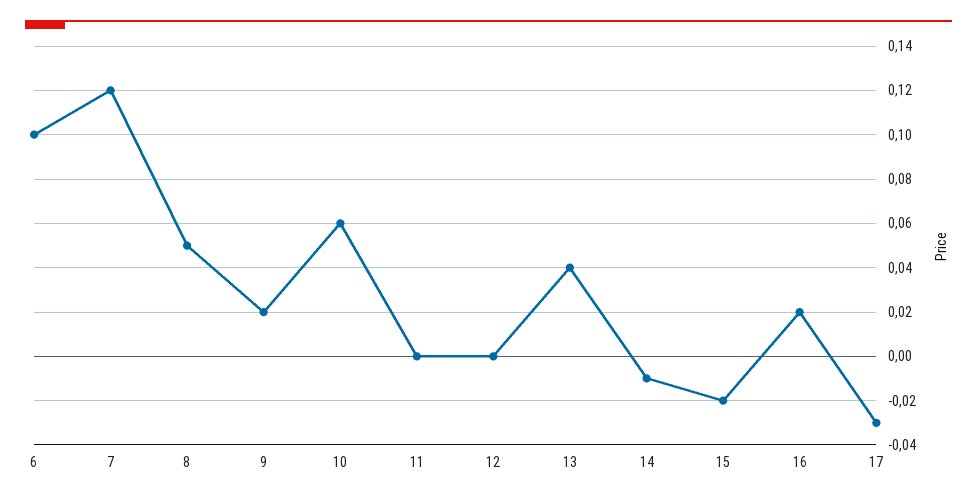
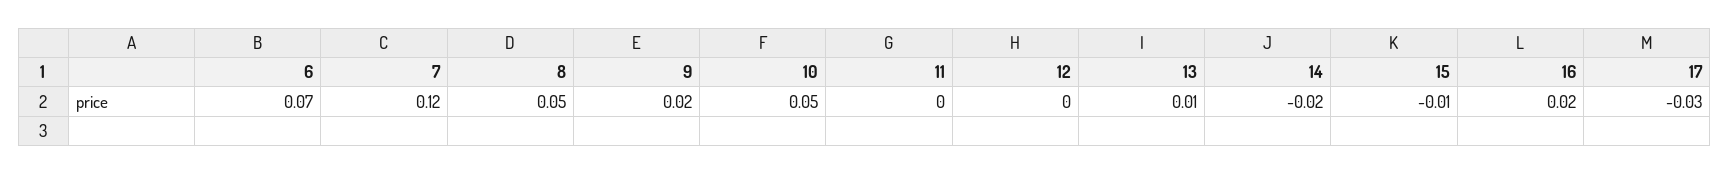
  {
-   "6": 0.1,
+   "6": 0.07,
    "7": 0.12,
    "8": 0.05,
    "9": 0.02,
-   "10": 0.06,
+   "10": 0.05,
    "11": 0,
    "12": 0,
-   "13": 0.04,
+   "13": 0.01,
-   "14": -0.01,
+   "14": -0.02,
-   "15": -0.02,
+   "15": -0.01,
    "16": 0.02,
    "17": -0.03
  }

